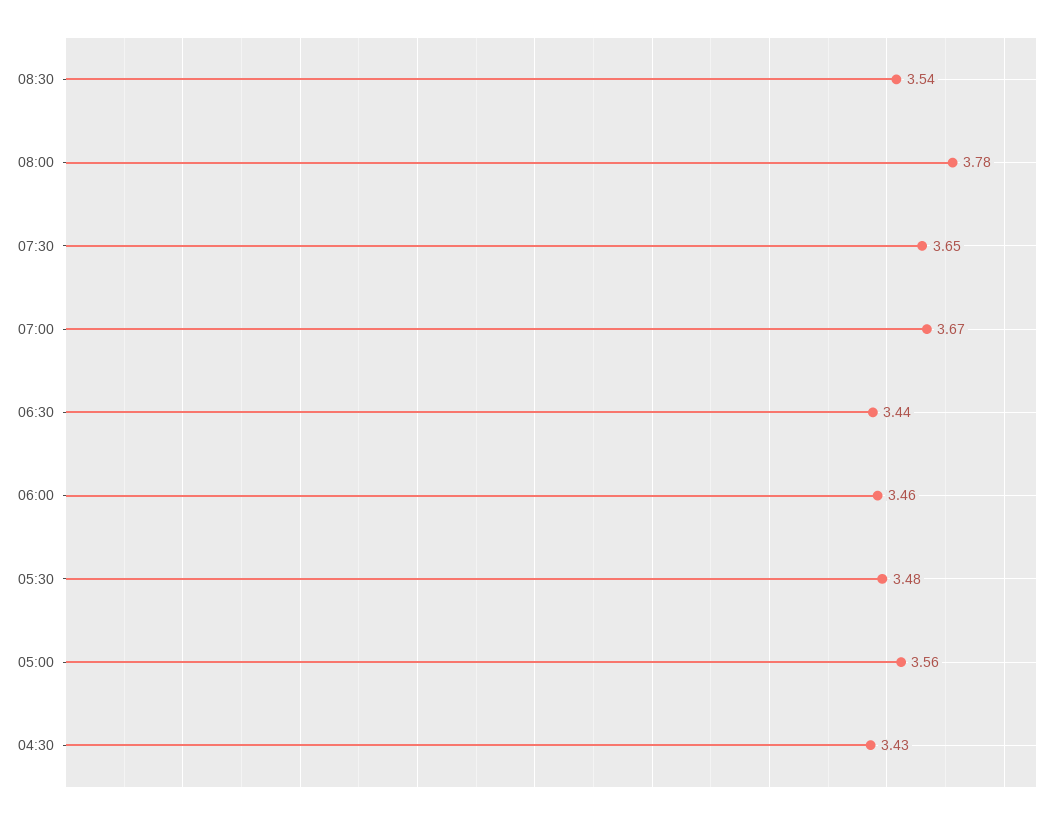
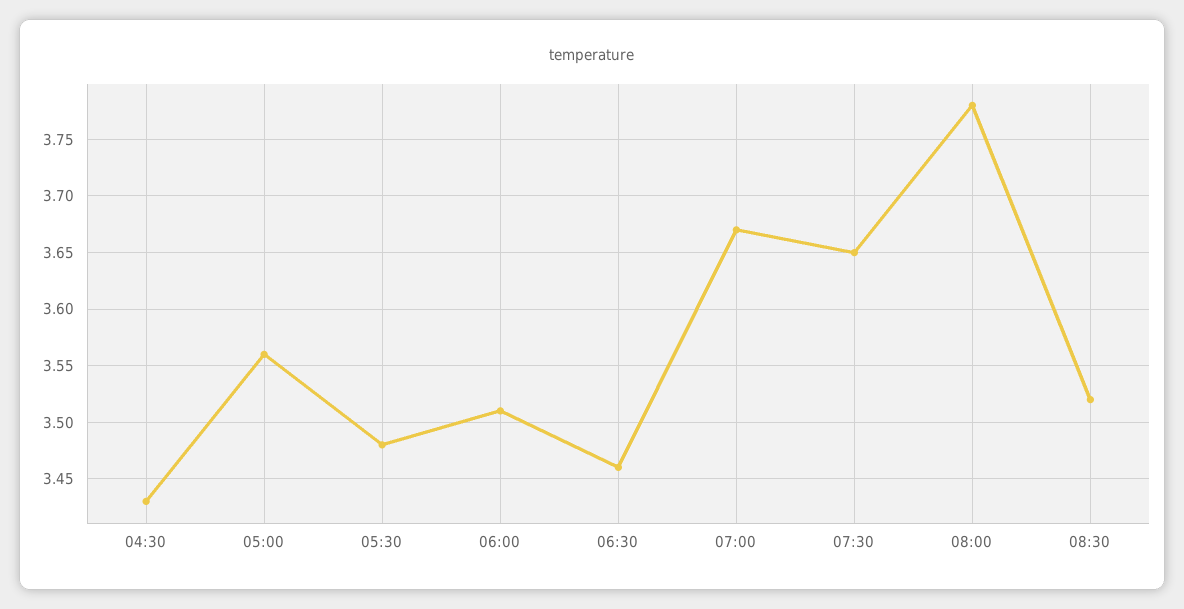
  {
-   "08:30": 3.54,
+   "08:30": 3.52,
    "08:00": 3.78,
    "07:30": 3.65,
    "07:00": 3.67,
-   "06:30": 3.44,
+   "06:30": 3.46,
-   "06:00": 3.46,
+   "06:00": 3.51,
    "05:30": 3.48,
    "05:00": 3.56,
    "04:30": 3.43
  }

